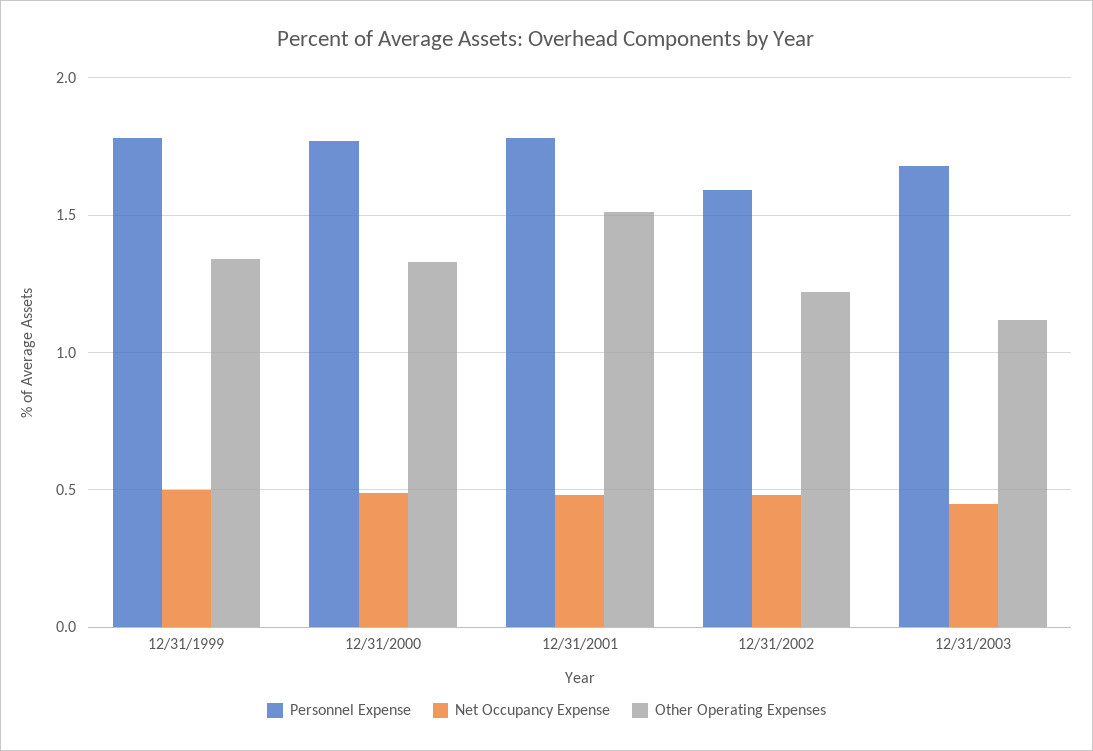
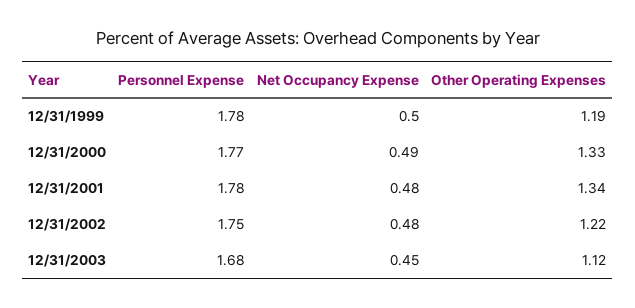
  {
    "Personnel Expense": {
      "12/31/1999": 1.78,
      "12/31/2000": 1.77,
      "12/31/2001": 1.78,
-     "12/31/2002": 1.6,
+     "12/31/2002": 1.75,
      "12/31/2003": 1.68
    },
    "Net Occupancy Expense": {
      "12/31/1999": 0.5,
      "12/31/2000": 0.49,
      "12/31/2001": 0.48,
      "12/31/2002": 0.48,
      "12/31/2003": 0.45
    },
    "Other Operating Expenses": {
-     "12/31/1999": 1.35,
+     "12/31/1999": 1.19,
      "12/31/2000": 1.33,
-     "12/31/2001": 1.5,
+     "12/31/2001": 1.34,
      "12/31/2002": 1.22,
      "12/31/2003": 1.12
    }
  }

